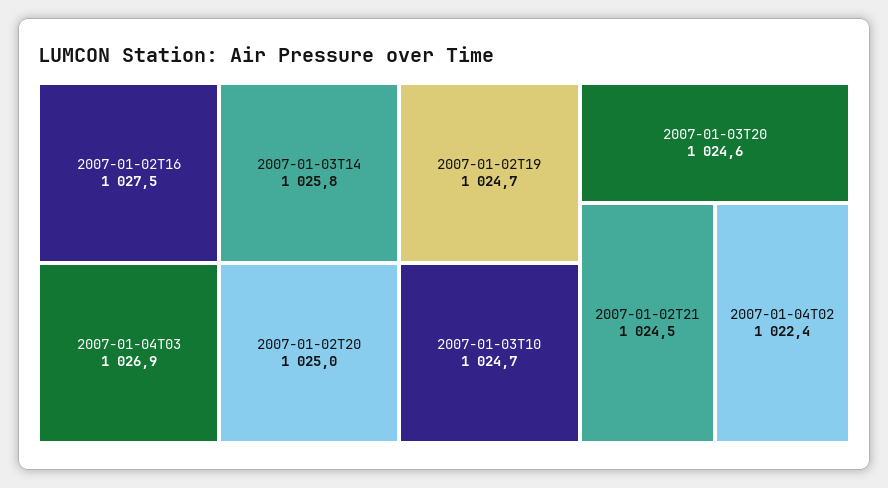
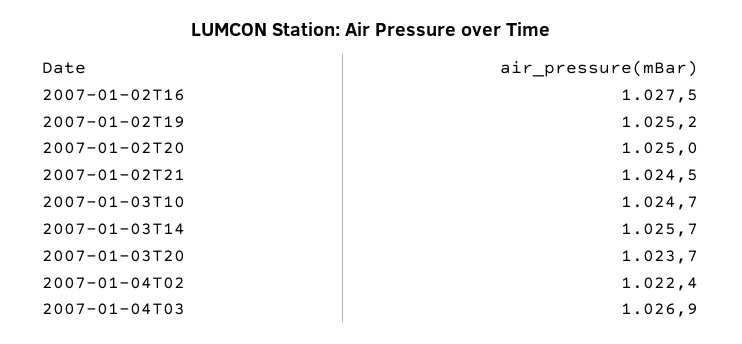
  {
    "2007-01-02T16": 1027.5,
    "2007-01-04T03": 1026.9,
-   "2007-01-03T14": 1025.8,
+   "2007-01-03T14": 1025.7,
    "2007-01-02T20": 1025,
-   "2007-01-02T19": 1024.7,
+   "2007-01-02T19": 1025.2,
    "2007-01-03T10": 1024.7,
-   "2007-01-03T20": 1024.6,
+   "2007-01-03T20": 1023.7,
    "2007-01-02T21": 1024.5,
    "2007-01-04T02": 1022.4
  }

